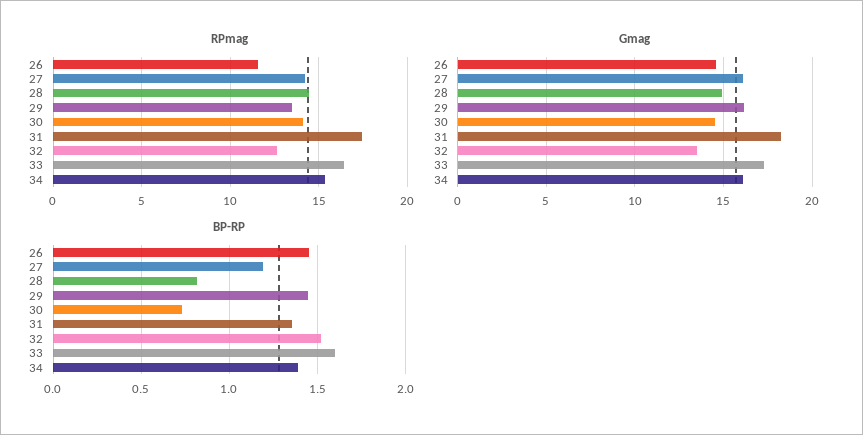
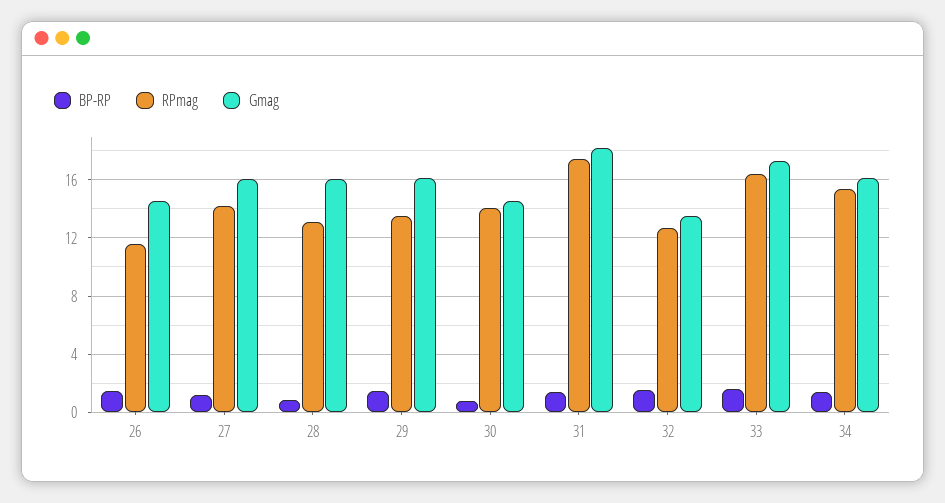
  {
    "RPmag": {
      "26": 11.5,
      "27": 14,
-     "28": 14.5,
+     "28": 13,
      "29": 13.5,
      "30": 14,
      "31": 17.5,
      "32": 12.5,
      "33": 16.5,
      "34": 15.5
    },
    "Gmag": {
      "26": 14.5,
      "27": 16,
-     "28": 15,
+     "28": 16,
      "29": 16,
      "30": 14.5,
      "31": 18,
      "32": 13.5,
      "33": 17.5,
      "34": 16
    },
    "BP-RP": {
      "26": 1.45,
      "27": 1.2,
      "28": 0.8,
      "29": 1.45,
      "30": 0.75,
      "31": 1.35,
      "32": 1.5,
      "33": 1.6,
      "34": 1.4
    }
  }

